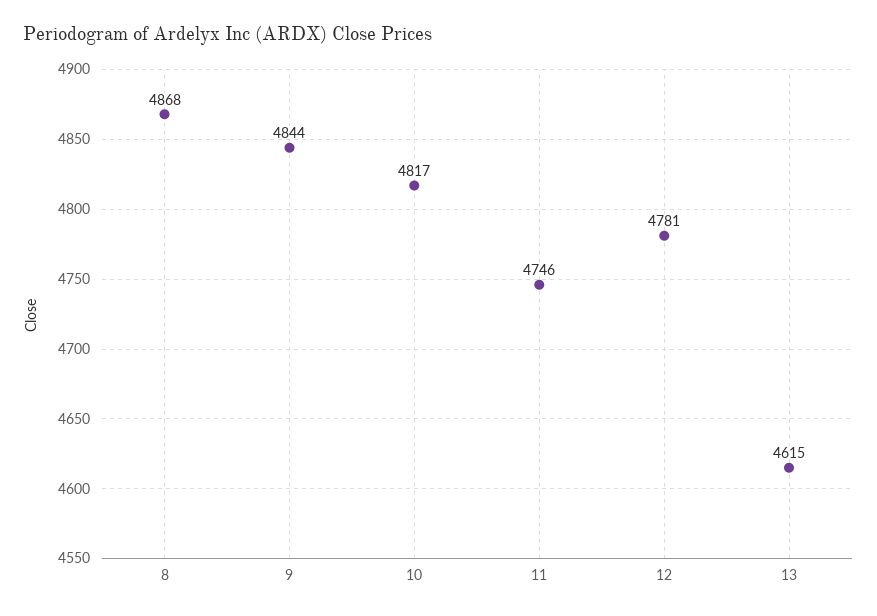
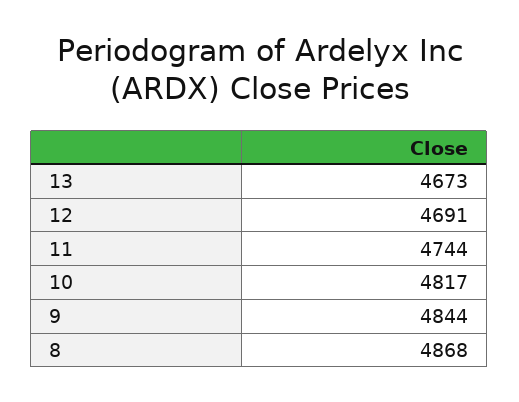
  {
    "8": 4868,
    "9": 4844,
    "10": 4817,
-   "11": 4746,
+   "11": 4744,
-   "12": 4781,
+   "12": 4691,
-   "13": 4615
+   "13": 4673
  }

